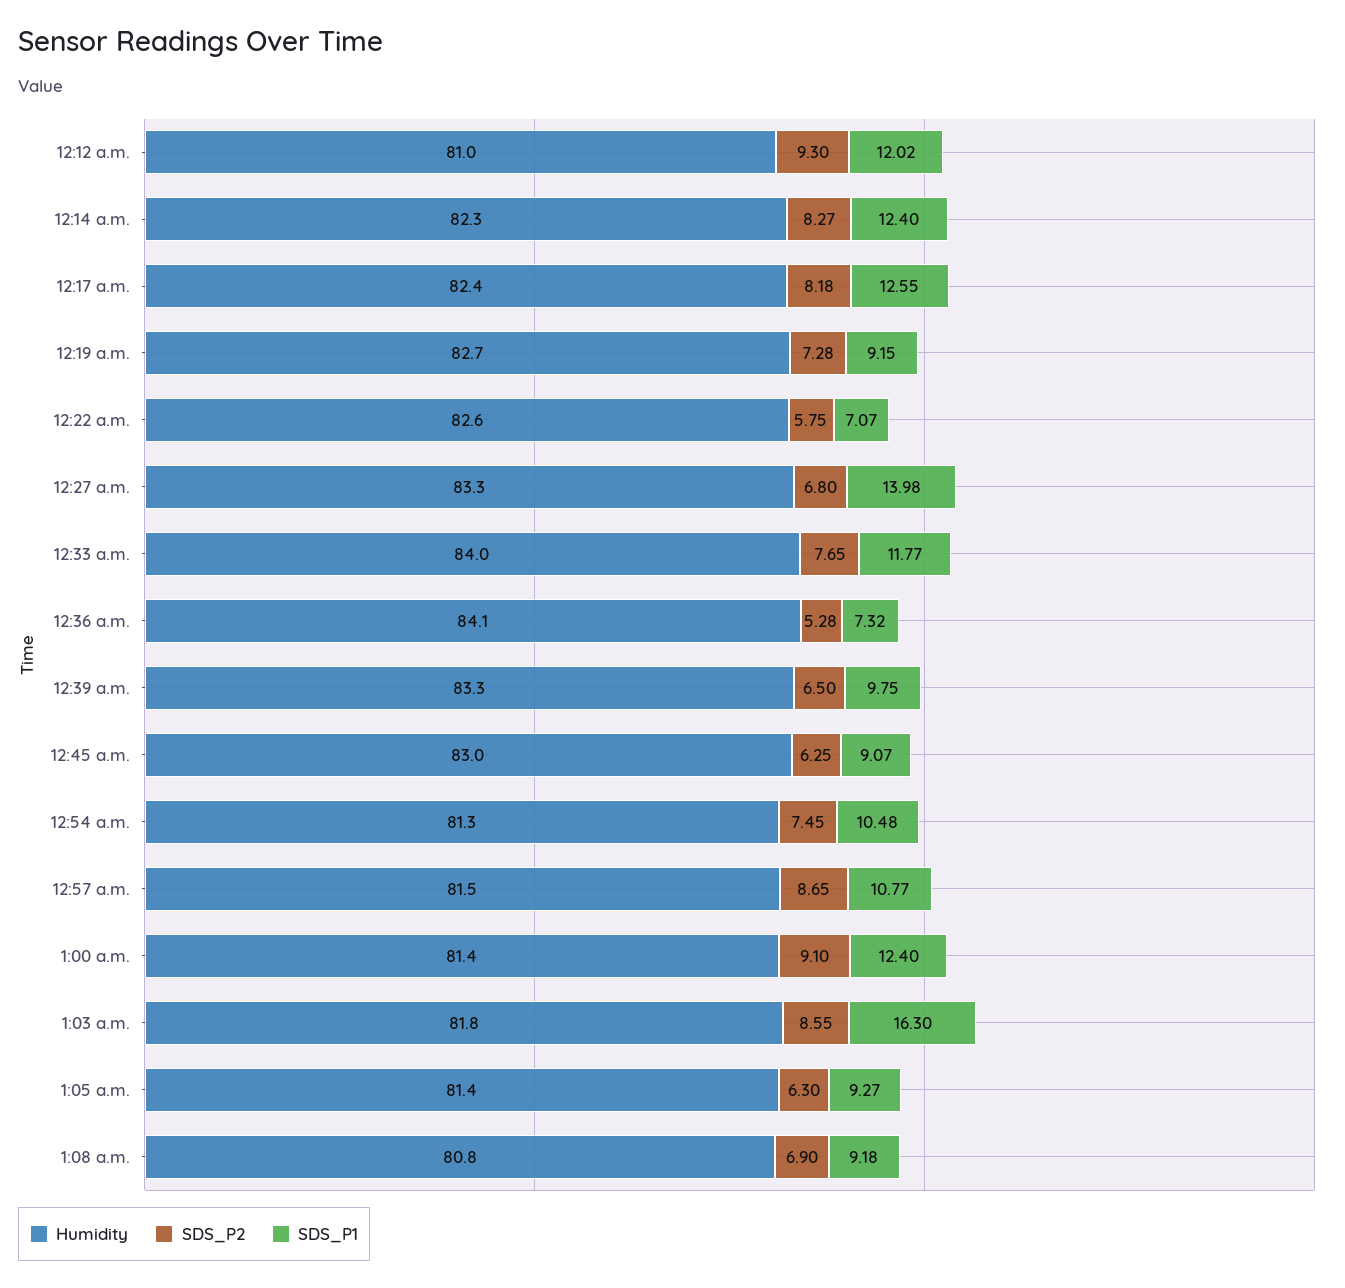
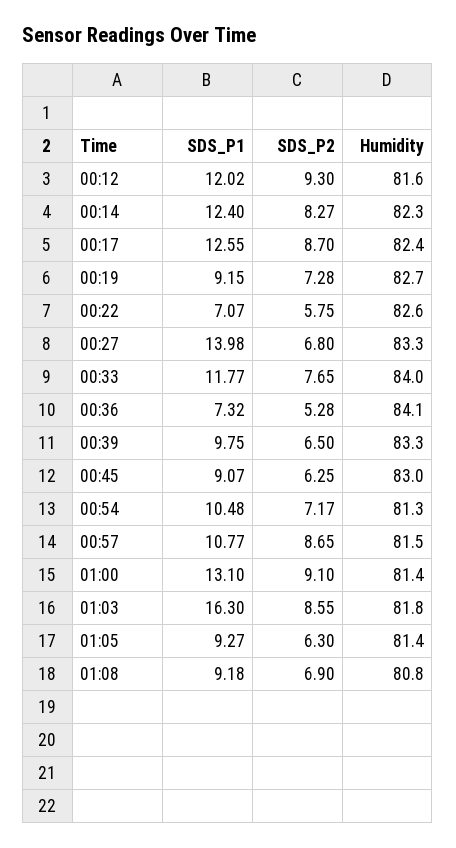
  {
    "Humidity": {
-     "12:12 a.m.": 81,
+     "12:12 a.m.": 81.6,
      "12:14 a.m.": 82.3,
      "12:17 a.m.": 82.4,
      "12:19 a.m.": 82.7,
      "12:22 a.m.": 82.6,
      "12:27 a.m.": 83.3,
      "12:33 a.m.": 84,
      "12:36 a.m.": 84.1,
      "12:39 a.m.": 83.3,
      "12:45 a.m.": 83,
      "12:54 a.m.": 81.3,
      "12:57 a.m.": 81.5,
      "1:00 a.m.": 81.4,
      "1:03 a.m.": 81.8,
      "1:05 a.m.": 81.4,
      "1:08 a.m.": 80.8
    },
    "SDS_P2": {
      "12:12 a.m.": 9.3,
      "12:14 a.m.": 8.27,
-     "12:17 a.m.": 8.18,
+     "12:17 a.m.": 8.7,
      "12:19 a.m.": 7.28,
      "12:22 a.m.": 5.75,
      "12:27 a.m.": 6.8,
      "12:33 a.m.": 7.65,
      "12:36 a.m.": 5.28,
      "12:39 a.m.": 6.5,
      "12:45 a.m.": 6.25,
-     "12:54 a.m.": 7.45,
+     "12:54 a.m.": 7.17,
      "12:57 a.m.": 8.65,
      "1:00 a.m.": 9.1,
      "1:03 a.m.": 8.55,
      "1:05 a.m.": 6.3,
      "1:08 a.m.": 6.9
    },
    "SDS_P1": {
      "12:12 a.m.": 12.02,
      "12:14 a.m.": 12.4,
      "12:17 a.m.": 12.55,
      "12:19 a.m.": 9.15,
      "12:22 a.m.": 7.07,
      "12:27 a.m.": 13.98,
      "12:33 a.m.": 11.77,
      "12:36 a.m.": 7.32,
      "12:39 a.m.": 9.75,
      "12:45 a.m.": 9.07,
      "12:54 a.m.": 10.48,
      "12:57 a.m.": 10.77,
-     "1:00 a.m.": 12.4,
+     "1:00 a.m.": 13.1,
      "1:03 a.m.": 16.3,
      "1:05 a.m.": 9.27,
      "1:08 a.m.": 9.18
    }
  }

